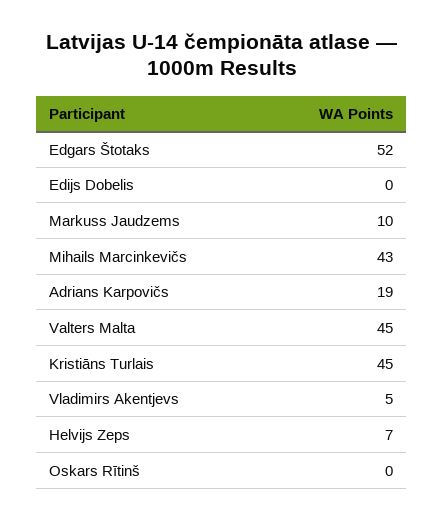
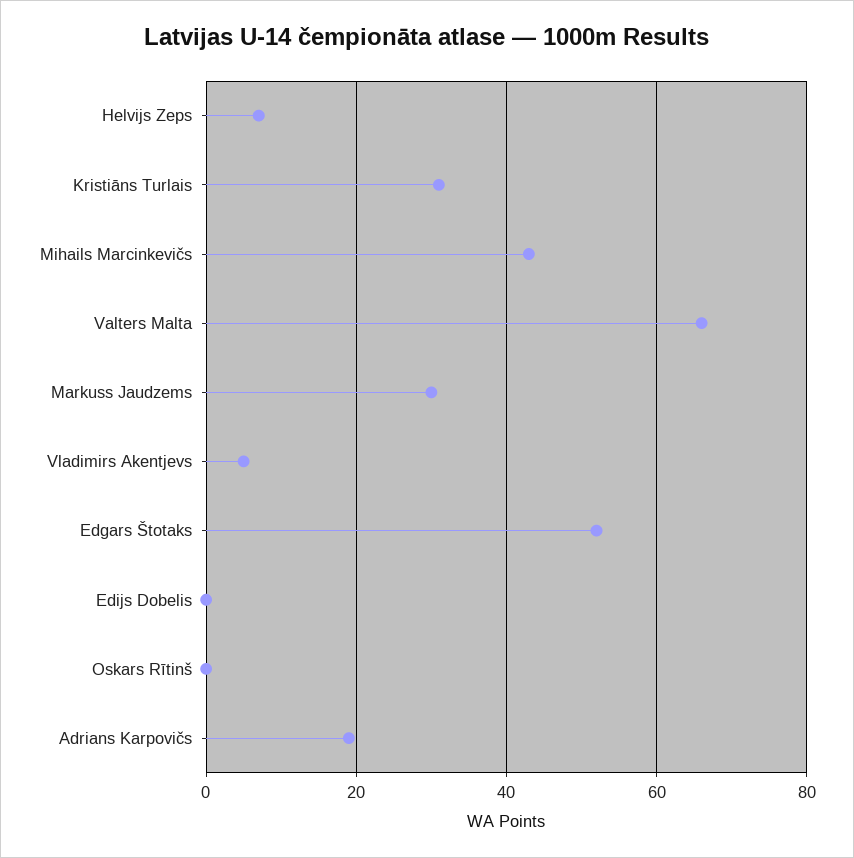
  {
    "Edgars Štotaks": 52,
    "Edijs Dobelis": 0,
-   "Markuss Jaudzems": 10,
+   "Markuss Jaudzems": 30,
    "Mihails Marcinkevičs": 43,
    "Adrians Karpovičs": 19,
-   "Valters Malta": 45,
+   "Valters Malta": 65,
-   "Kristiāns Turlais": 45,
+   "Kristiāns Turlais": 30,
    "Vladimirs Akentjevs": 5,
    "Helvijs Zeps": 7,
    "Oskars Rītinš": 0
  }

